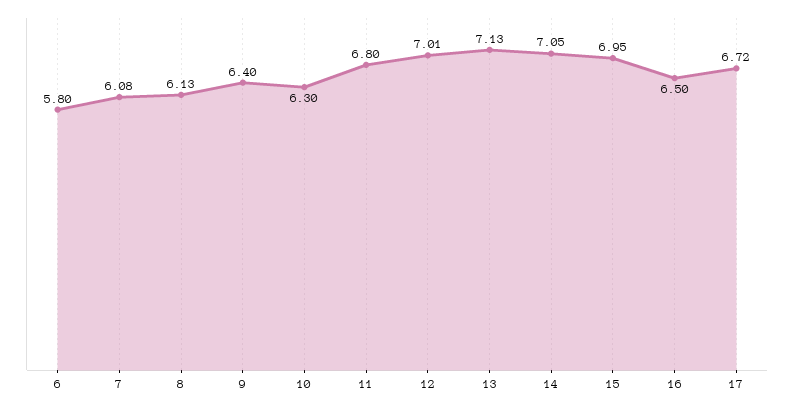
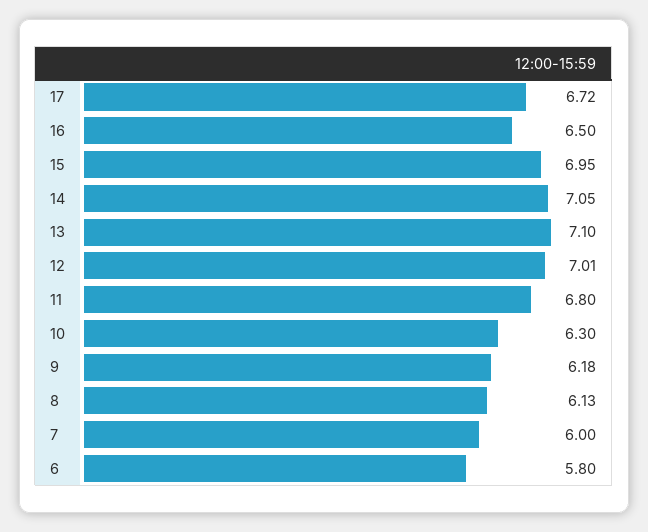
  {
    "6": 5.8,
-   "7": 6.08,
+   "7": 6,
    "8": 6.13,
-   "9": 6.4,
+   "9": 6.18,
    "10": 6.3,
    "11": 6.8,
    "12": 7.01,
-   "13": 7.13,
+   "13": 7.1,
    "14": 7.05,
    "15": 6.95,
    "16": 6.5,
    "17": 6.72
  }

